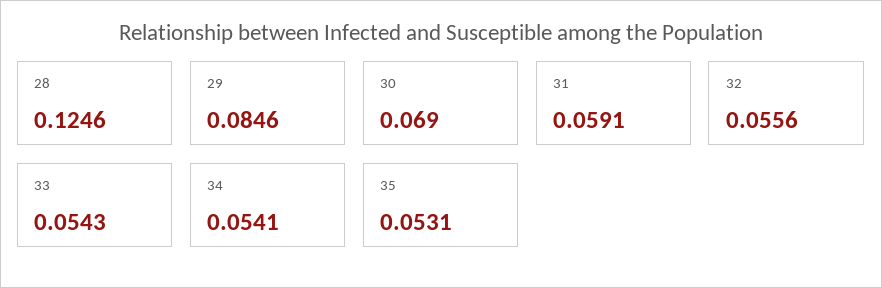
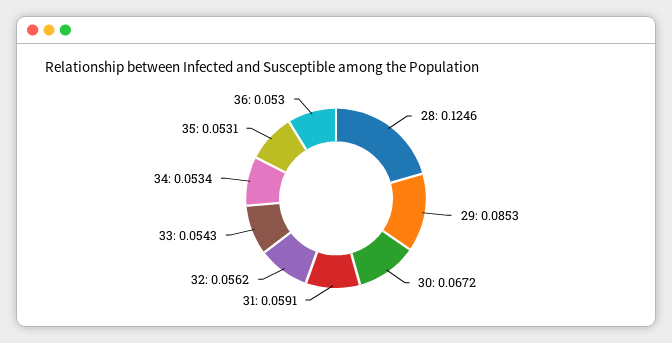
  {
    "28": 0.1246,
-   "29": 0.0846,
+   "29": 0.0853,
-   "30": 0.069,
+   "30": 0.0672,
    "31": 0.0591,
-   "32": 0.0556,
+   "32": 0.0562,
    "33": 0.0543,
-   "34": 0.0541,
+   "34": 0.0534,
-   "35": 0.0531
+   "35": 0.0531,
+   "36": 0.053
  }

